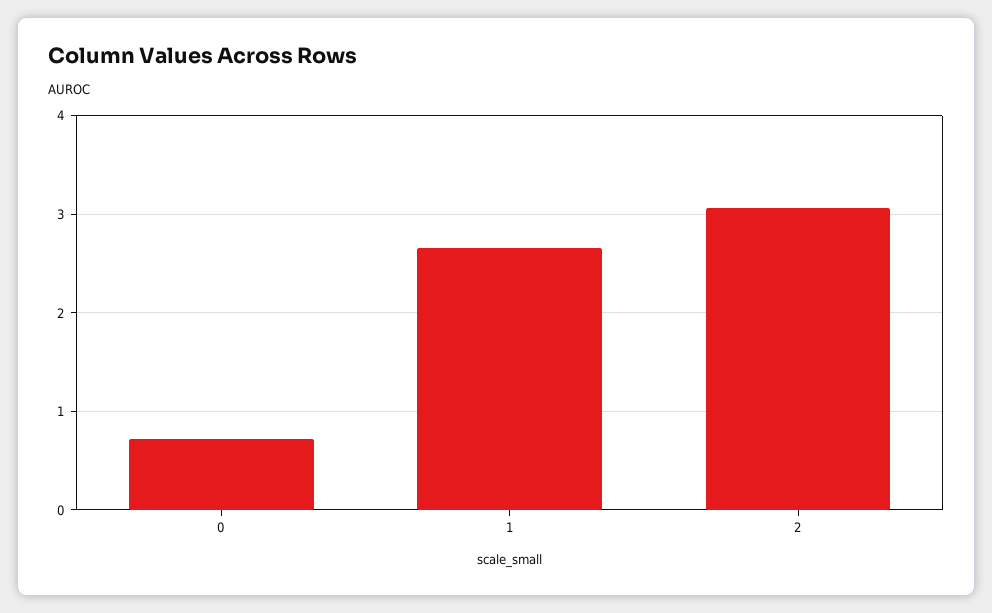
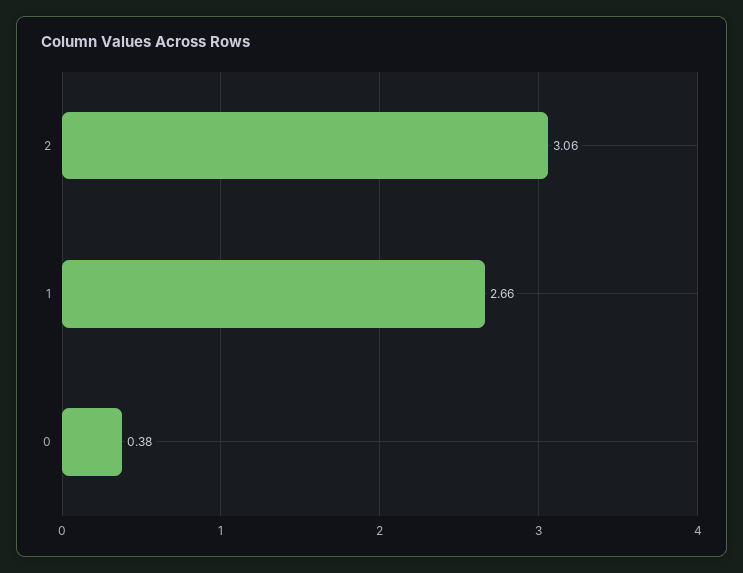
  {
-   "0": 0.7,
+   "0": 0.38,
    "1": 2.66,
    "2": 3.06
  }

